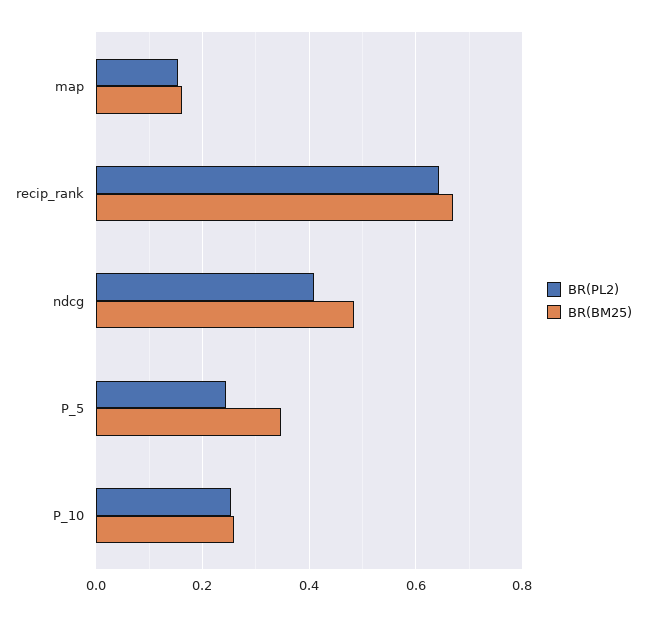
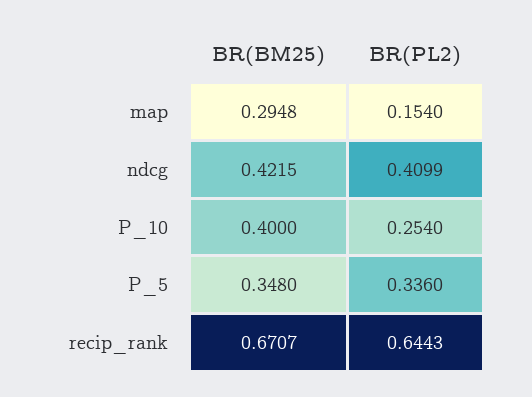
  {
    "BR(PL2)": {
      "map": 0.154,
      "recip_rank": 0.6443,
      "ndcg": 0.4099,
-     "P_5": 0.24,
+     "P_5": 0.336,
      "P_10": 0.254
    },
    "BR(BM25)": {
-     "map": 0.16,
+     "map": 0.2948,
      "recip_rank": 0.6707,
-     "ndcg": 0.48,
+     "ndcg": 0.4215,
      "P_5": 0.348,
-     "P_10": 0.26
+     "P_10": 0.4
    }
  }

